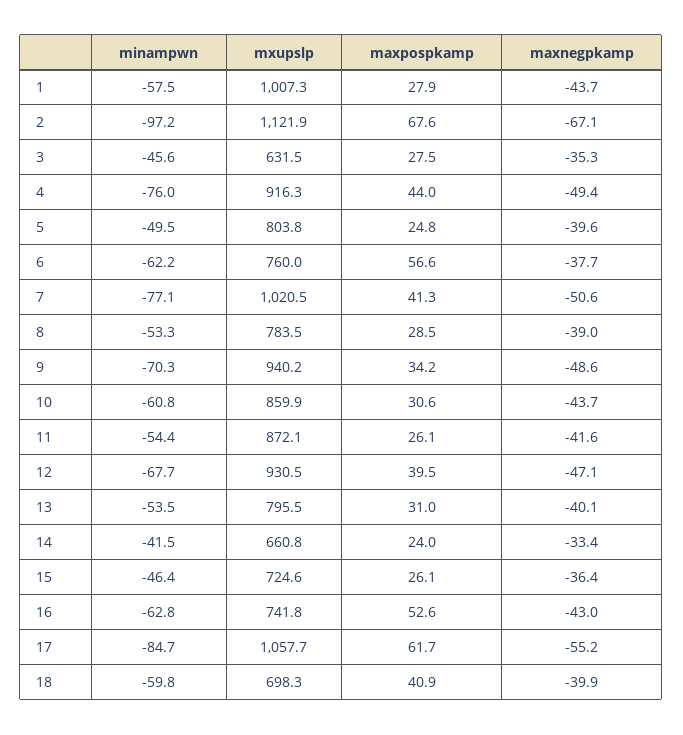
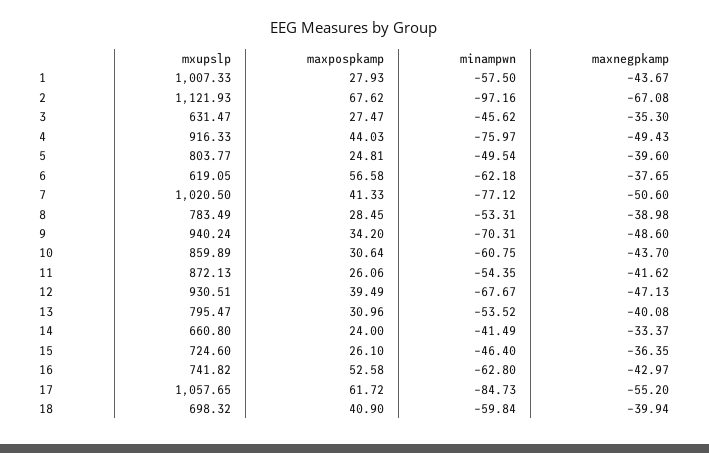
  {
    "minampwn": {
      "1": -57.5,
      "2": -97.16,
      "3": -45.62,
      "4": -75.97,
      "5": -49.54,
      "6": -62.18,
      "7": -77.12,
      "8": -53.31,
      "9": -70.31,
      "10": -60.75,
      "11": -54.35,
      "12": -67.67,
      "13": -53.52,
      "14": -41.49,
      "15": -46.4,
      "16": -62.8,
      "17": -84.73,
      "18": -59.84
    },
    "mxupslp": {
      "1": 1007.33,
      "2": 1121.93,
      "3": 631.47,
      "4": 916.33,
      "5": 803.77,
-     "6": 760,
+     "6": 619.05,
      "7": 1020.5,
      "8": 783.49,
      "9": 940.24,
      "10": 859.89,
      "11": 872.13,
      "12": 930.51,
      "13": 795.47,
      "14": 660.8,
      "15": 724.6,
      "16": 741.82,
      "17": 1057.65,
      "18": 698.32
    },
    "maxpospkamp": {
      "1": 27.93,
      "2": 67.62,
      "3": 27.47,
      "4": 44.03,
      "5": 24.81,
      "6": 56.58,
      "7": 41.33,
      "8": 28.45,
      "9": 34.2,
      "10": 30.64,
      "11": 26.06,
      "12": 39.49,
      "13": 30.96,
      "14": 24,
      "15": 26.1,
      "16": 52.58,
      "17": 61.72,
      "18": 40.9
    },
    "maxnegpkamp": {
      "1": -43.67,
      "2": -67.08,
      "3": -35.3,
      "4": -49.43,
      "5": -39.6,
      "6": -37.65,
      "7": -50.6,
      "8": -38.98,
      "9": -48.6,
      "10": -43.7,
      "11": -41.62,
      "12": -47.13,
      "13": -40.08,
      "14": -33.37,
      "15": -36.35,
      "16": -42.97,
      "17": -55.2,
      "18": -39.94
    }
  }

